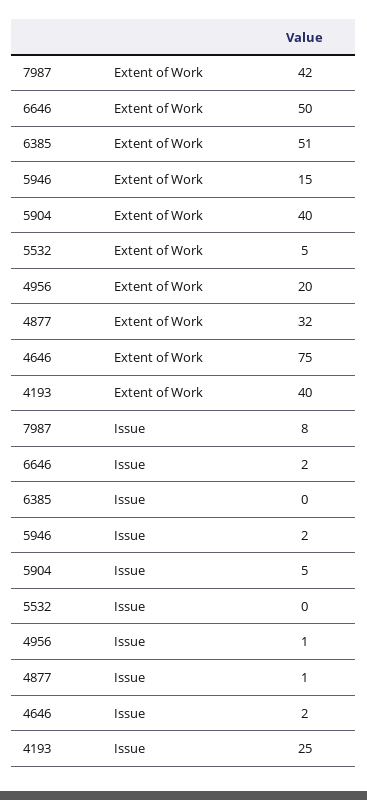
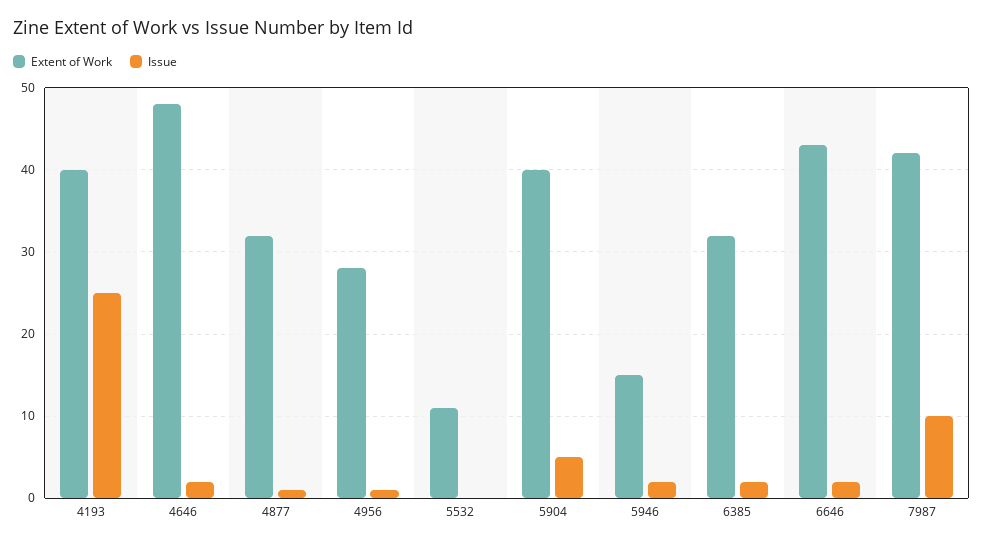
  {
    "Extent of Work": {
      "7987": 42,
-     "6646": 50,
+     "6646": 43,
-     "6385": 51,
+     "6385": 32,
      "5946": 15,
      "5904": 40,
-     "5532": 5,
+     "5532": 11,
-     "4956": 20,
+     "4956": 28,
      "4877": 32,
-     "4646": 75,
+     "4646": 48,
      "4193": 40
    },
    "Issue": {
-     "7987": 8,
+     "7987": 10,
      "6646": 2,
-     "6385": 0,
+     "6385": 2,
      "5946": 2,
      "5904": 5,
      "5532": 0,
      "4956": 1,
      "4877": 1,
      "4646": 2,
      "4193": 25
    }
  }

